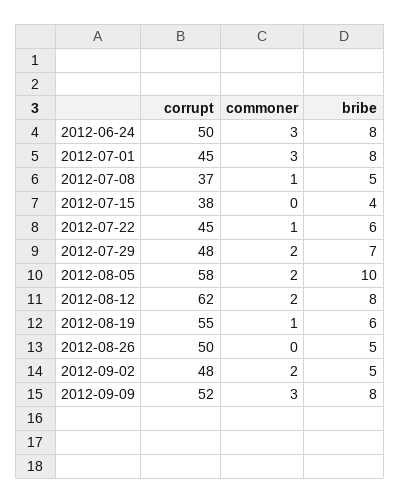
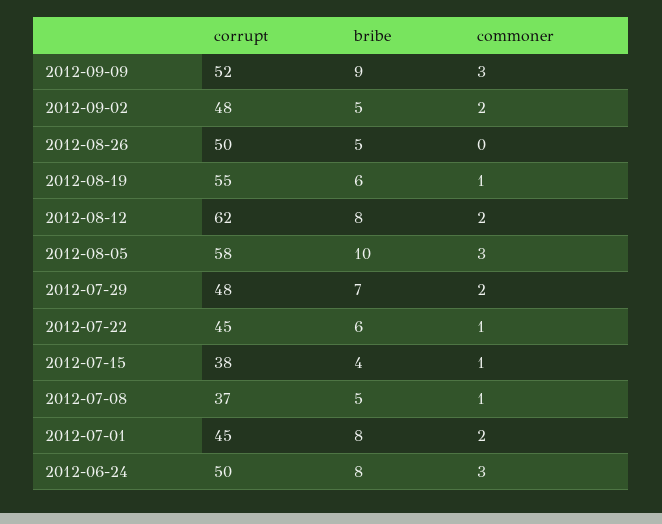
  {
    "corrupt": {
      "2012-06-24": 50,
      "2012-07-01": 45,
      "2012-07-08": 37,
      "2012-07-15": 38,
      "2012-07-22": 45,
      "2012-07-29": 48,
      "2012-08-05": 58,
      "2012-08-12": 62,
      "2012-08-19": 55,
      "2012-08-26": 50,
      "2012-09-02": 48,
      "2012-09-09": 52
    },
    "commoner": {
      "2012-06-24": 3,
-     "2012-07-01": 3,
+     "2012-07-01": 2,
      "2012-07-08": 1,
-     "2012-07-15": 0,
+     "2012-07-15": 1,
      "2012-07-22": 1,
      "2012-07-29": 2,
-     "2012-08-05": 2,
+     "2012-08-05": 3,
      "2012-08-12": 2,
      "2012-08-19": 1,
      "2012-08-26": 0,
      "2012-09-02": 2,
      "2012-09-09": 3
    },
    "bribe": {
      "2012-06-24": 8,
      "2012-07-01": 8,
      "2012-07-08": 5,
      "2012-07-15": 4,
      "2012-07-22": 6,
      "2012-07-29": 7,
      "2012-08-05": 10,
      "2012-08-12": 8,
      "2012-08-19": 6,
      "2012-08-26": 5,
      "2012-09-02": 5,
-     "2012-09-09": 8
+     "2012-09-09": 9
    }
  }

